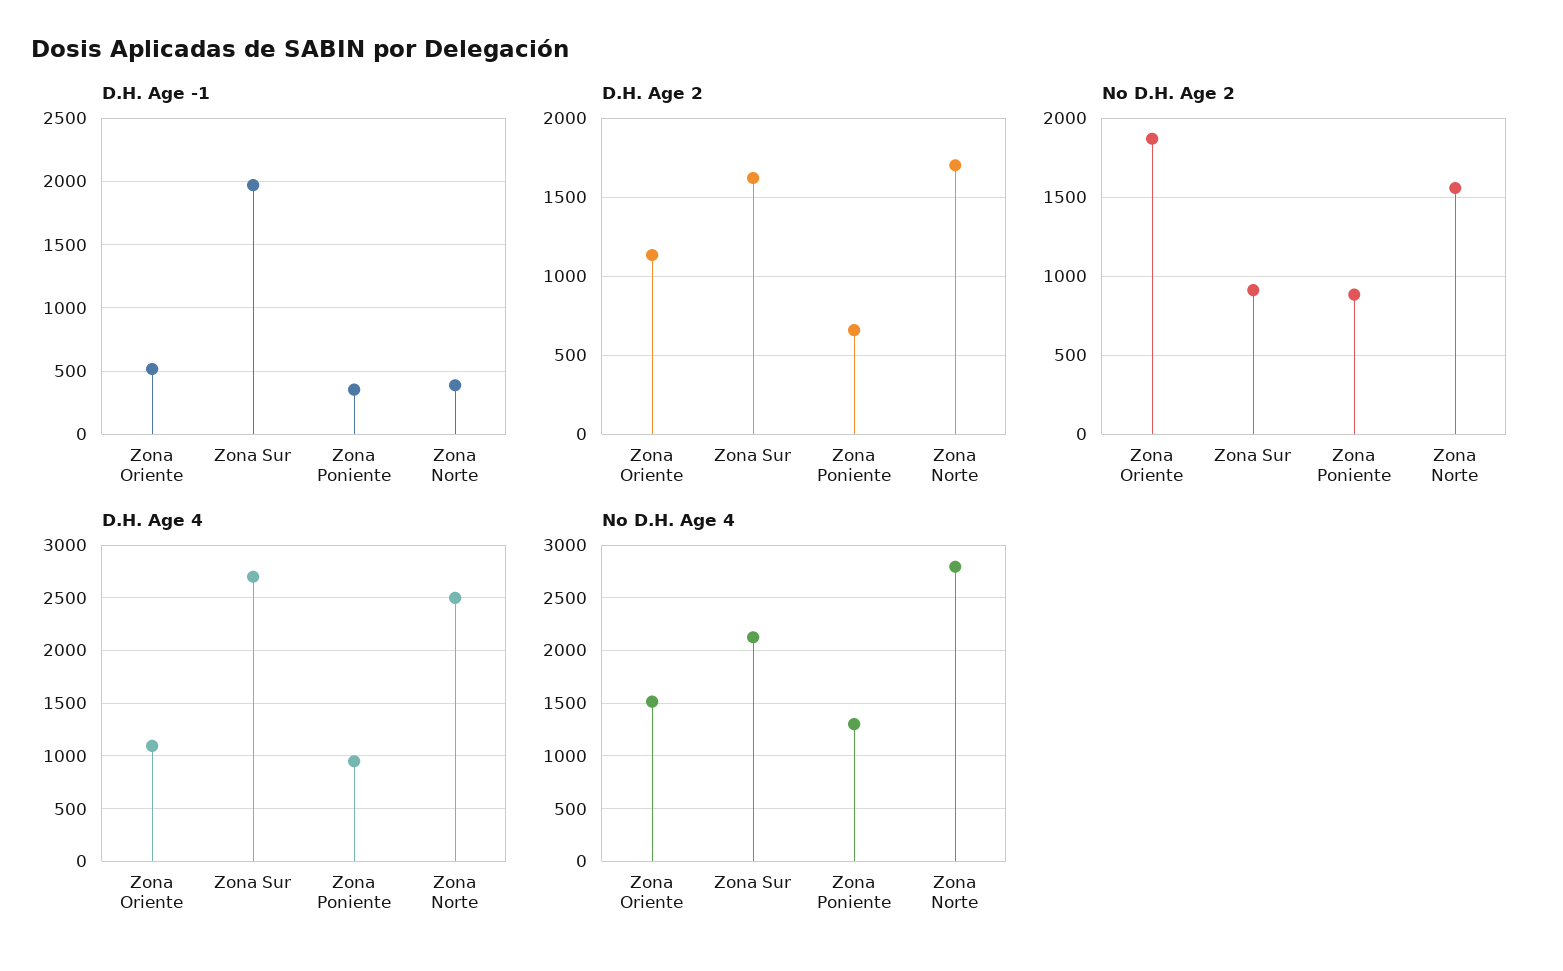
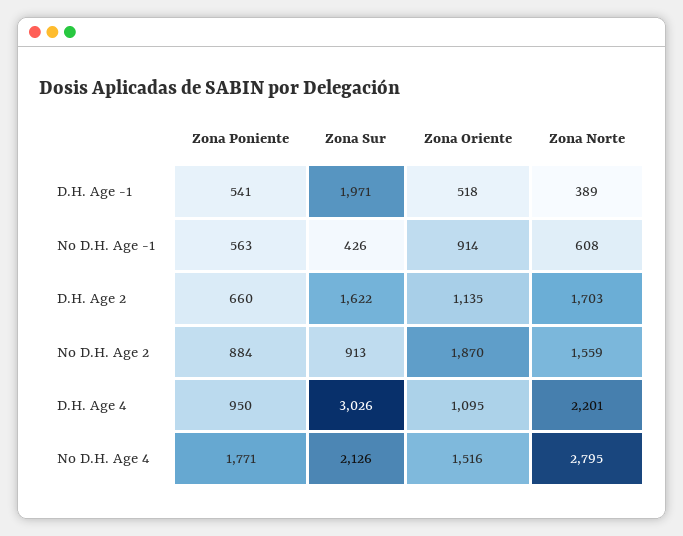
  {
    "D.H. Age -1": {
      "Zona Oriente": 518,
      "Zona Sur": 1971,
-     "Zona Poniente": 350,
+     "Zona Poniente": 541,
      "Zona Norte": 389
    },
    "D.H. Age 2": {
      "Zona Oriente": 1135,
      "Zona Sur": 1622,
      "Zona Poniente": 660,
      "Zona Norte": 1703
    },
    "No D.H. Age 2": {
      "Zona Oriente": 1870,
      "Zona Sur": 913,
      "Zona Poniente": 884,
      "Zona Norte": 1559
    },
    "D.H. Age 4": {
      "Zona Oriente": 1095,
-     "Zona Sur": 2700,
+     "Zona Sur": 3026,
      "Zona Poniente": 950,
-     "Zona Norte": 2500
+     "Zona Norte": 2201
    },
    "No D.H. Age 4": {
      "Zona Oriente": 1516,
      "Zona Sur": 2126,
-     "Zona Poniente": 1300,
+     "Zona Poniente": 1771,
      "Zona Norte": 2795
-   }
+   },
+   "No D.H. Age -1": {
+     "Zona Poniente": 563,
+     "Zona Sur": 426,
+     "Zona Oriente": 914,
+     "Zona Norte": 608
+   }
  }

